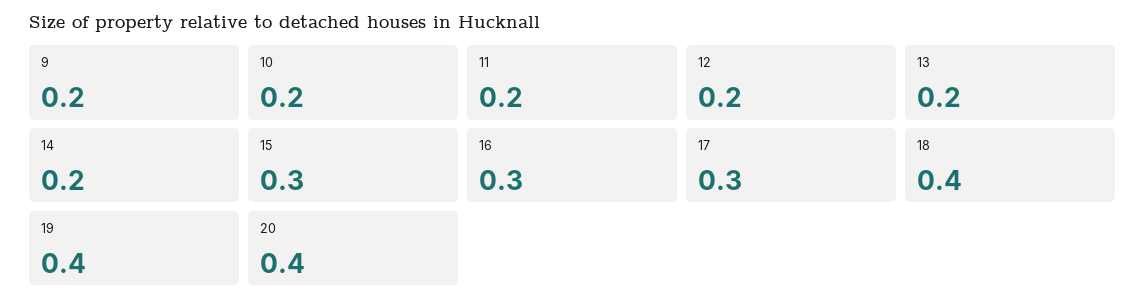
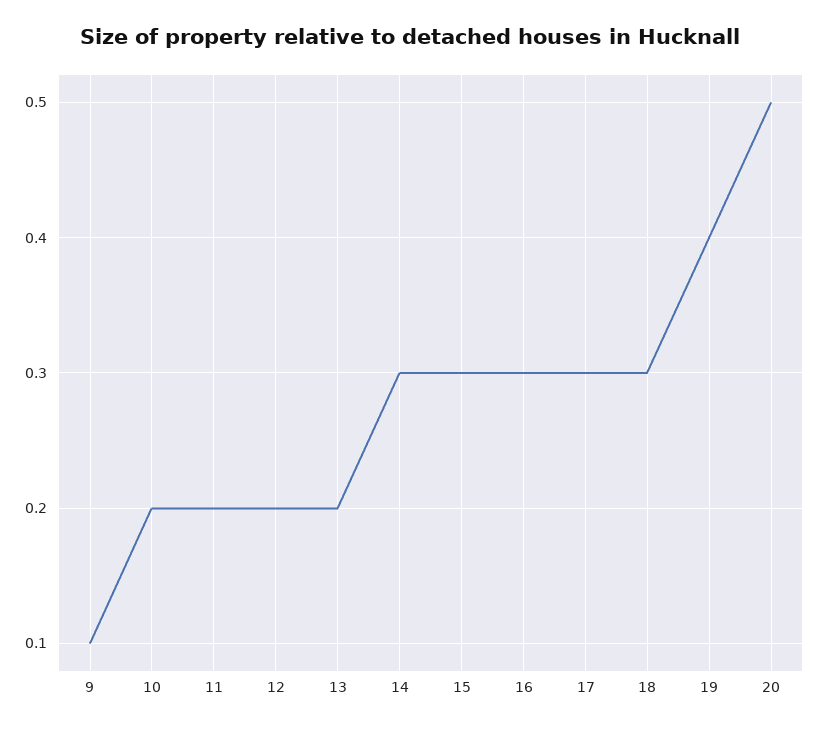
  {
-   "9": 0.2,
+   "9": 0.1,
    "10": 0.2,
    "11": 0.2,
    "12": 0.2,
    "13": 0.2,
-   "14": 0.2,
+   "14": 0.3,
    "15": 0.3,
    "16": 0.3,
    "17": 0.3,
-   "18": 0.4,
+   "18": 0.3,
    "19": 0.4,
-   "20": 0.4
+   "20": 0.5
  }

